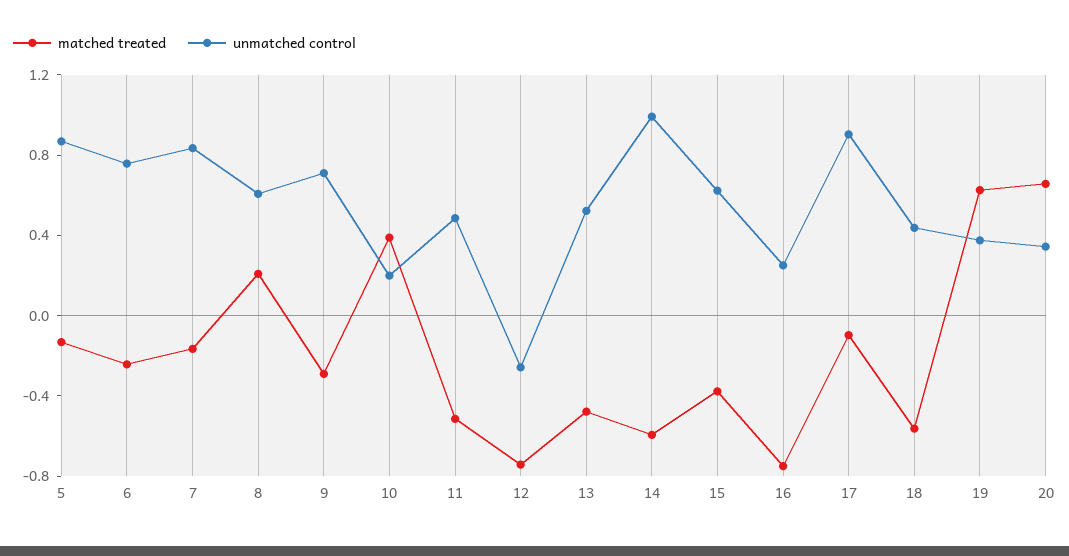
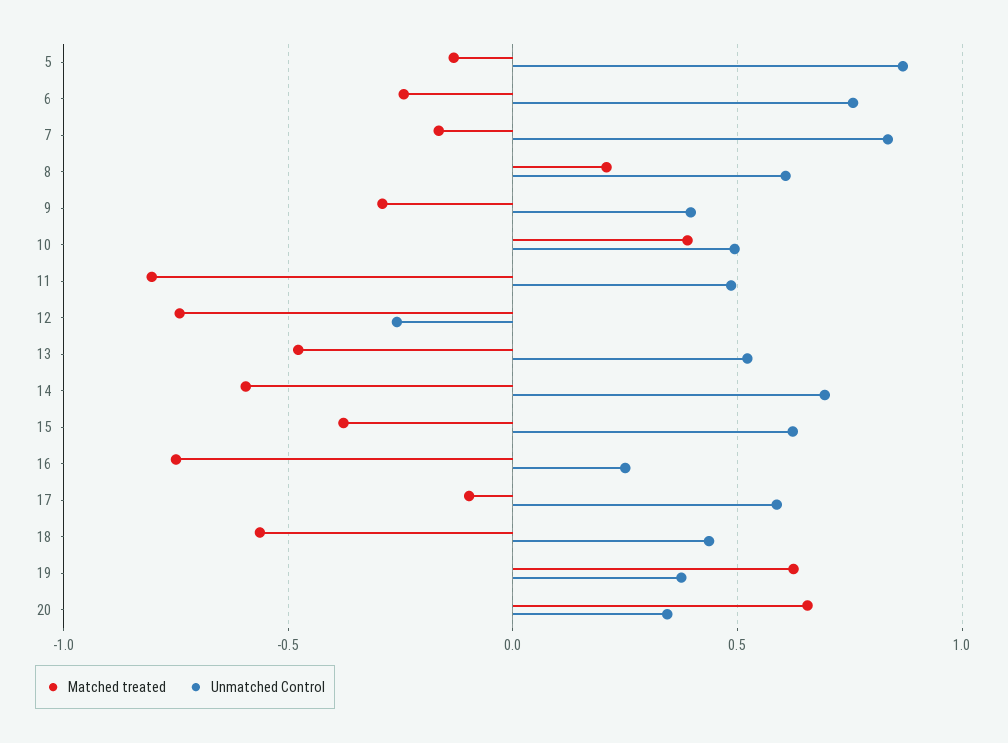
  {
    "matched treated": {
      "5": -0.15,
      "6": -0.25,
      "7": -0.15,
      "8": 0.2,
      "9": -0.3,
      "10": 0.4,
-     "11": -0.5,
+     "11": -0.8,
      "12": -0.75,
      "13": -0.5,
      "14": -0.6,
      "15": -0.4,
      "16": -0.75,
      "17": -0.1,
      "18": -0.55,
      "19": 0.6,
      "20": 0.65
    },
    "unmatched control": {
      "5": 0.85,
      "6": 0.75,
      "7": 0.85,
      "8": 0.6,
-     "9": 0.7,
+     "9": 0.4,
-     "10": 0.2,
+     "10": 0.5,
      "11": 0.5,
      "12": -0.25,
      "13": 0.5,
-     "14": 1,
+     "14": 0.7,
      "15": 0.6,
      "16": 0.25,
-     "17": 0.9,
+     "17": 0.6,
      "18": 0.45,
      "19": 0.4,
      "20": 0.35
    }
  }

